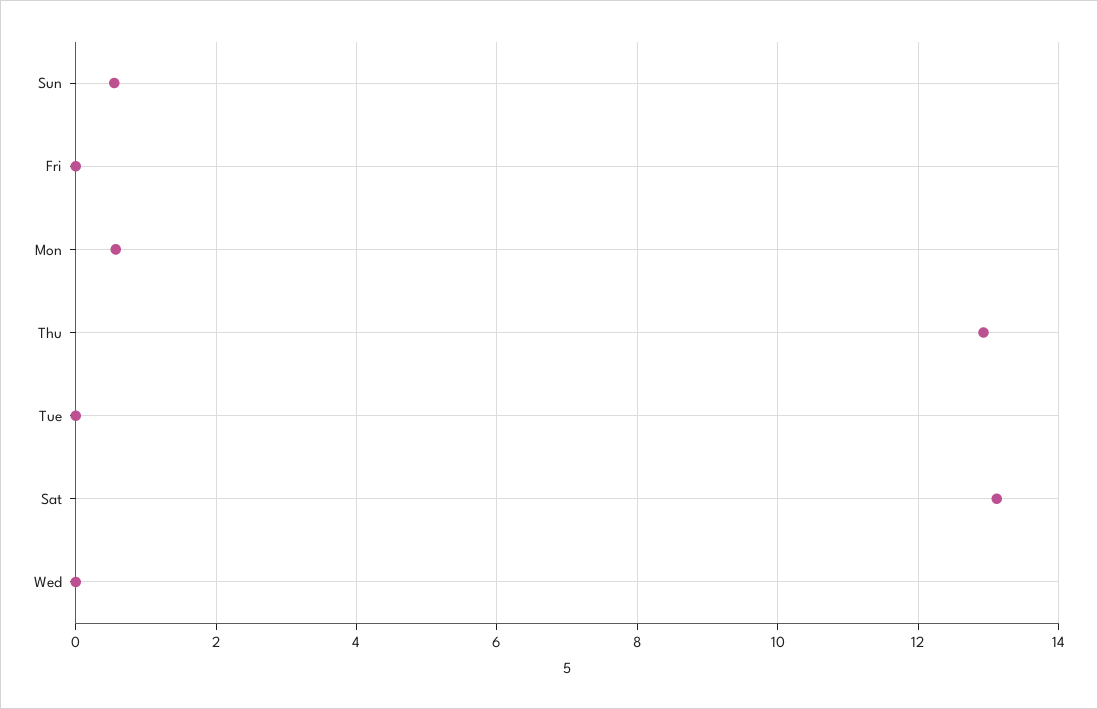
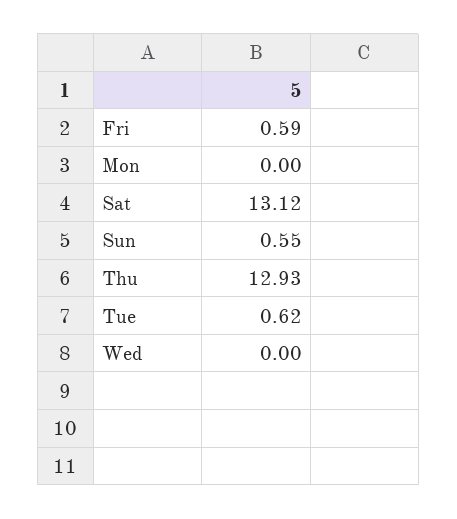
  {
    "Sun": 0.55,
-   "Fri": 0,
+   "Fri": 0.59,
-   "Mon": 0.6,
+   "Mon": 0,
    "Thu": 12.93,
-   "Tue": 0,
+   "Tue": 0.62,
    "Sat": 13.12,
    "Wed": 0
  }

